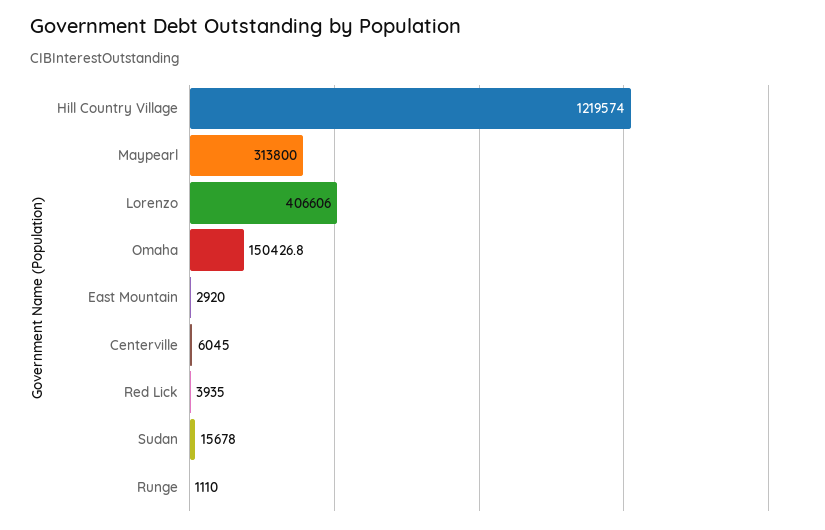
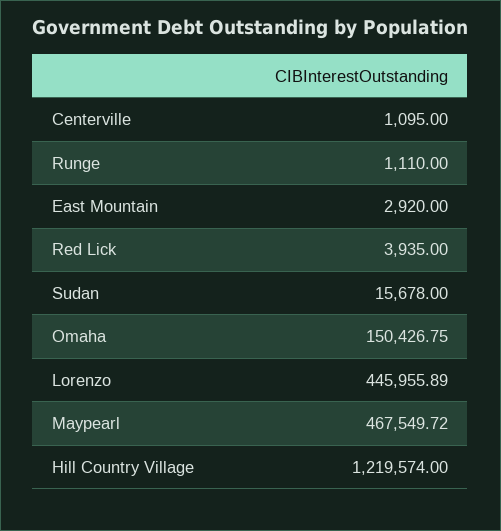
  {
    "Hill Country Village": 1219574,
-   "Maypearl": 313800,
+   "Maypearl": 467549.72,
-   "Lorenzo": 406606,
+   "Lorenzo": 445955.89,
    "Omaha": 150426.75,
    "East Mountain": 2920,
-   "Centerville": 6045,
+   "Centerville": 1095,
    "Red Lick": 3935,
    "Sudan": 15678,
    "Runge": 1110
  }

